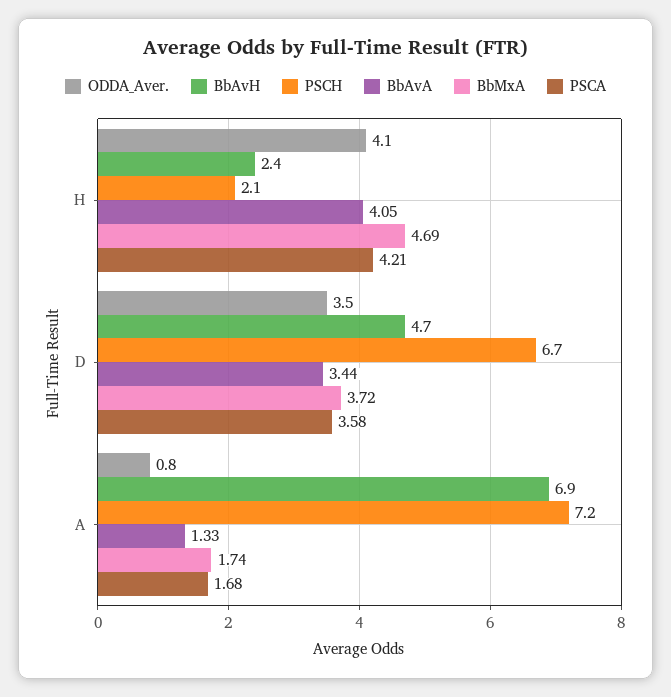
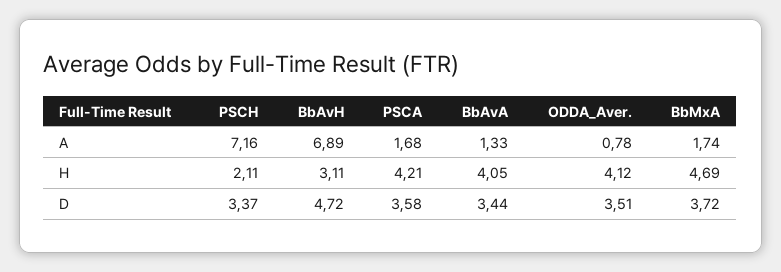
  {
    "ODDA_Aver.": {
      "H": 4.12,
      "D": 3.51,
      "A": 0.78
    },
    "BbAvH": {
-     "H": 2.4,
+     "H": 3.11,
      "D": 4.72,
      "A": 6.89
    },
    "PSCH": {
      "H": 2.11,
-     "D": 6.7,
+     "D": 3.37,
      "A": 7.16
    },
    "BbAvA": {
      "H": 4.05,
      "D": 3.44,
      "A": 1.33
    },
    "BbMxA": {
      "H": 4.69,
      "D": 3.72,
      "A": 1.74
    },
    "PSCA": {
      "H": 4.21,
      "D": 3.58,
      "A": 1.68
    }
  }

